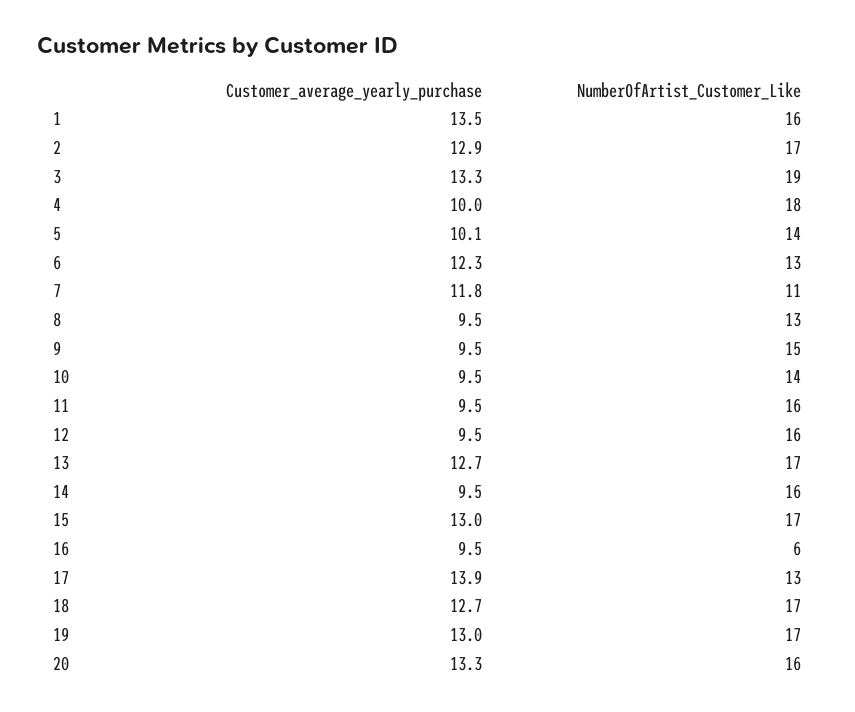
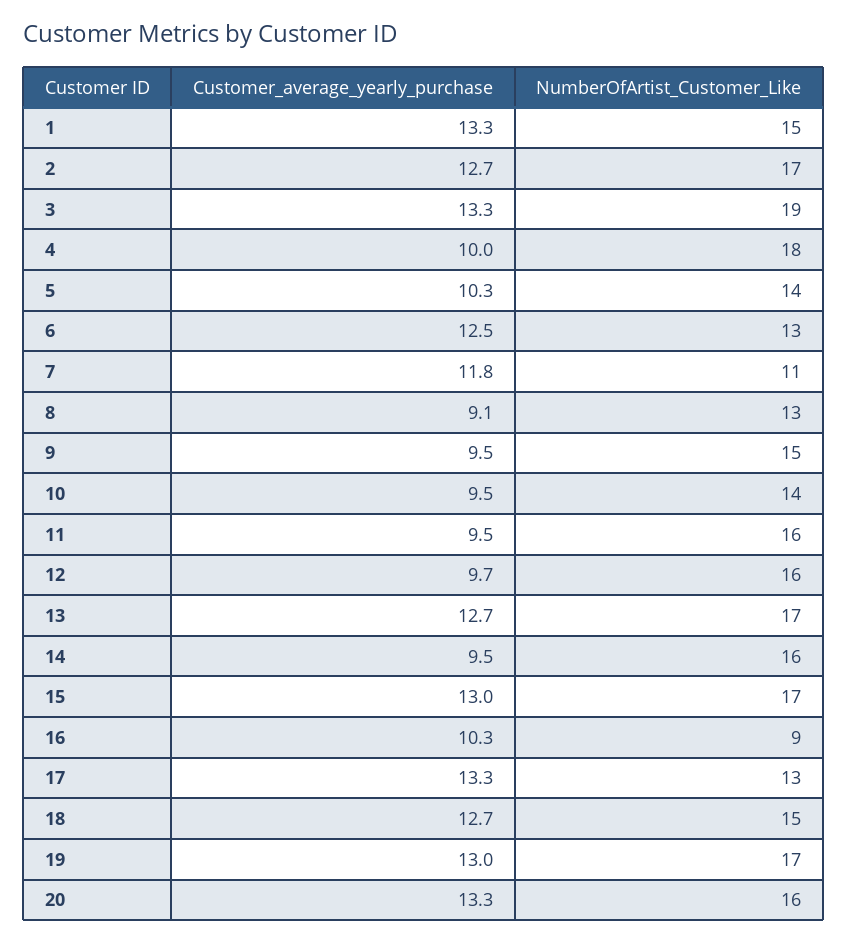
  {
    "Customer_average_yearly_purchase": {
-     "1": 13.5,
+     "1": 13.3,
-     "2": 12.9,
+     "2": 12.7,
      "3": 13.3,
      "4": 10,
-     "5": 10.1,
+     "5": 10.3,
-     "6": 12.3,
+     "6": 12.5,
      "7": 11.8,
-     "8": 9.5,
+     "8": 9.1,
      "9": 9.5,
      "10": 9.5,
      "11": 9.5,
-     "12": 9.5,
+     "12": 9.7,
      "13": 12.7,
      "14": 9.5,
      "15": 13,
-     "16": 9.5,
+     "16": 10.3,
-     "17": 13.9,
+     "17": 13.3,
      "18": 12.7,
      "19": 13,
      "20": 13.3
    },
    "NumberOfArtist_Customer_Like": {
-     "1": 16,
+     "1": 15,
      "2": 17,
      "3": 19,
      "4": 18,
      "5": 14,
      "6": 13,
      "7": 11,
      "8": 13,
      "9": 15,
      "10": 14,
      "11": 16,
      "12": 16,
      "13": 17,
      "14": 16,
      "15": 17,
-     "16": 6,
+     "16": 9,
      "17": 13,
-     "18": 17,
+     "18": 15,
      "19": 17,
      "20": 16
    }
  }

